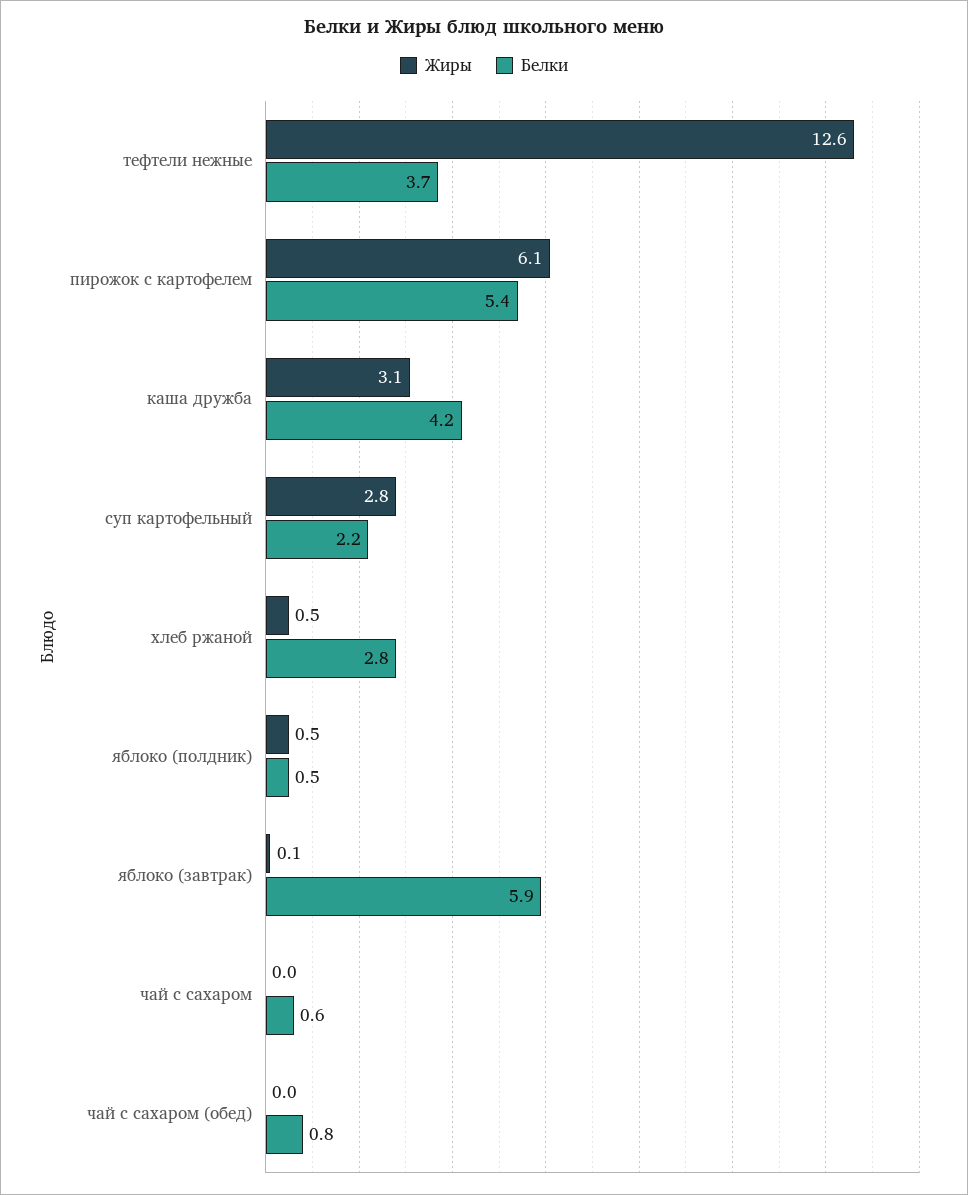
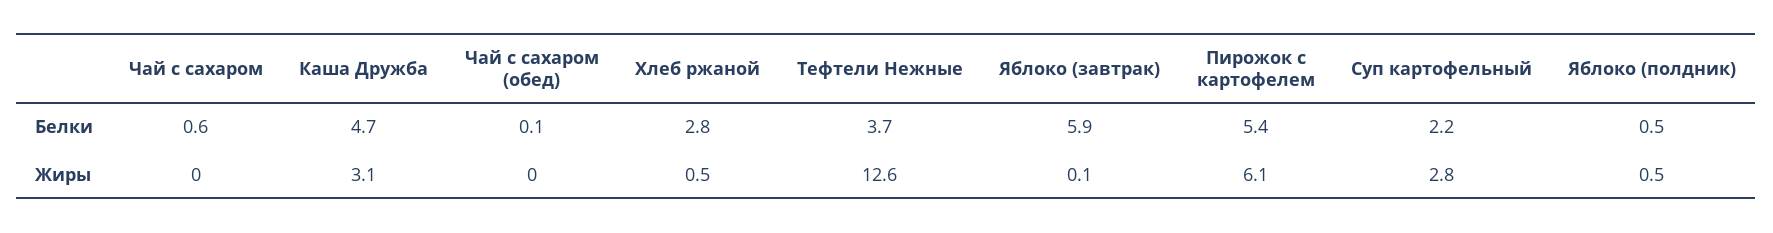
  {
    "Жиры": {
      "тефтели нежные": 12.6,
      "пирожок с картофелем": 6.1,
      "каша дружба": 3.1,
      "суп картофельный": 2.8,
      "хлеб ржаной": 0.5,
      "яблоко (полдник)": 0.5,
      "яблоко (завтрак)": 0.1,
      "чай с сахаром": 0,
      "чай с сахаром (обед)": 0
    },
    "Белки": {
      "тефтели нежные": 3.7,
      "пирожок с картофелем": 5.4,
-     "каша дружба": 4.2,
+     "каша дружба": 4.7,
      "суп картофельный": 2.2,
      "хлеб ржаной": 2.8,
      "яблоко (полдник)": 0.5,
      "яблоко (завтрак)": 5.9,
      "чай с сахаром": 0.6,
-     "чай с сахаром (обед)": 0.8
+     "чай с сахаром (обед)": 0.1
    }
  }

